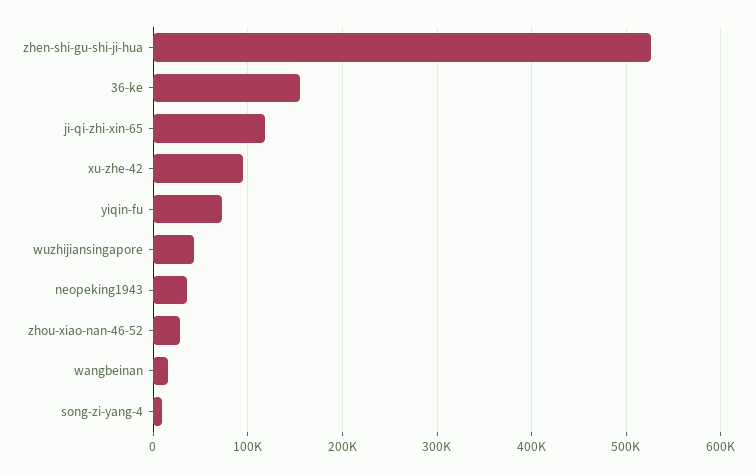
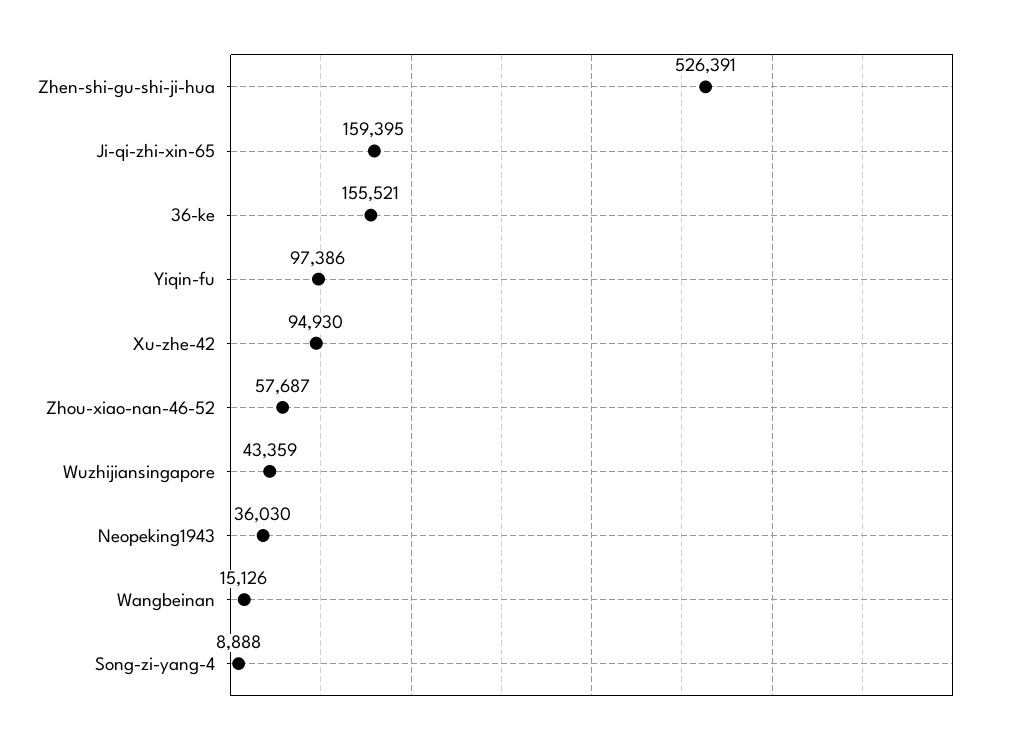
  {
    "zhen-shi-gu-shi-ji-hua": 526391,
    "36-ke": 155521,
-   "ji-qi-zhi-xin-65": 120000,
+   "ji-qi-zhi-xin-65": 159395,
    "xu-zhe-42": 94930,
-   "yiqin-fu": 70000,
+   "yiqin-fu": 97386,
    "wuzhijiansingapore": 43359,
    "neopeking1943": 36030,
-   "zhou-xiao-nan-46-52": 30000,
+   "zhou-xiao-nan-46-52": 57687,
    "wangbeinan": 15126,
    "song-zi-yang-4": 8888
  }

